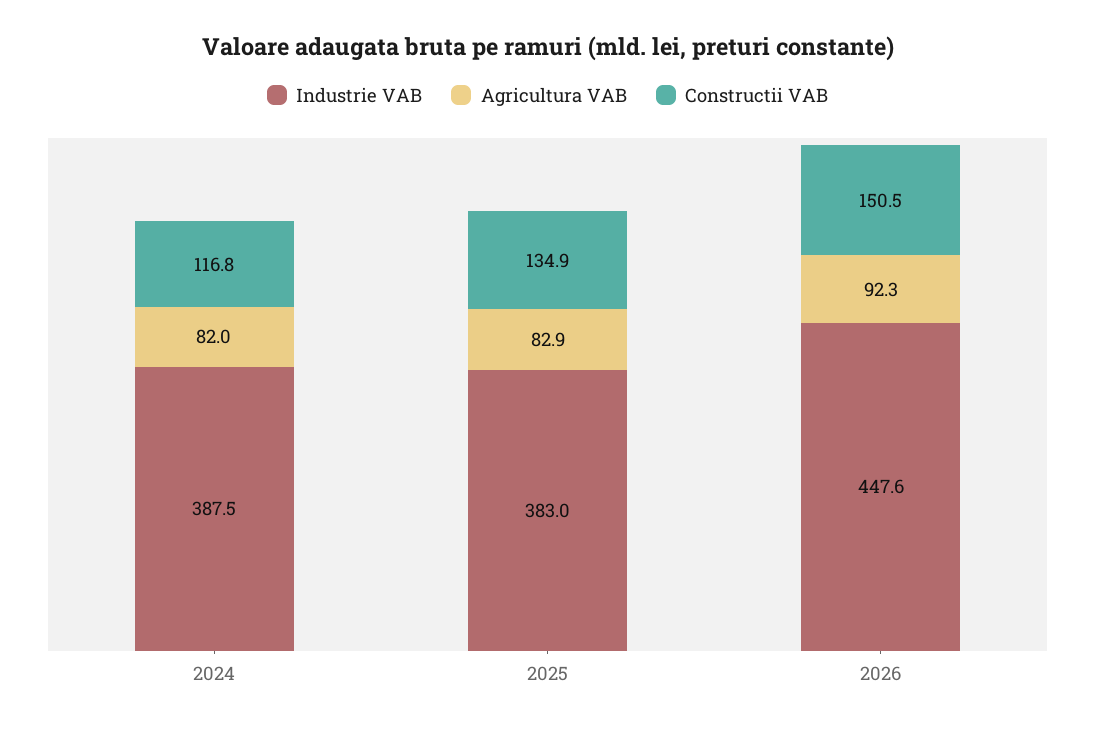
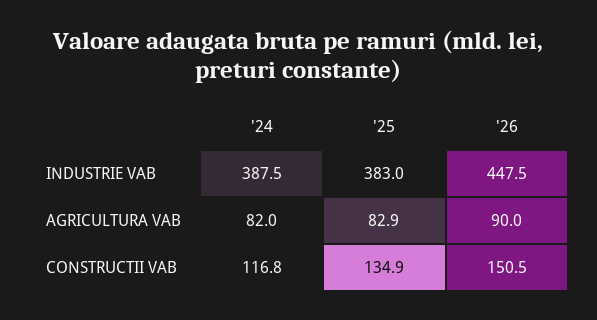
  {
    "Industrie VAB": {
      "2024": 387.5,
      "2025": 383,
-     "2026": 447.6
+     "2026": 447.5
    },
    "Agricultura VAB": {
      "2024": 82,
      "2025": 82.9,
-     "2026": 92.3
+     "2026": 90
    },
    "Constructii VAB": {
      "2024": 116.8,
      "2025": 134.9,
      "2026": 150.5
    }
  }

